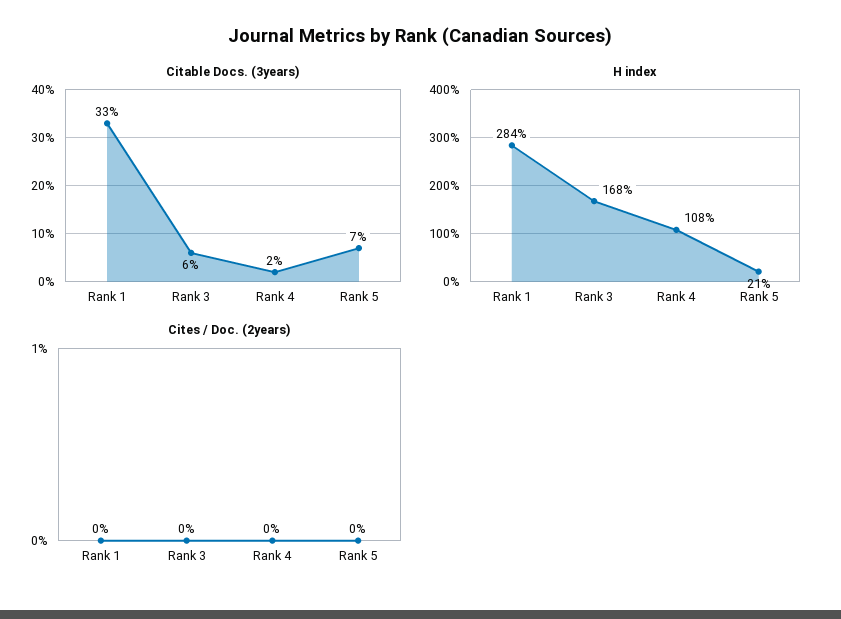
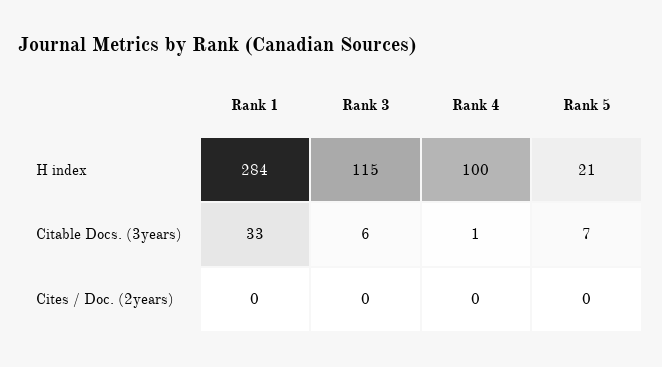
  {
    "Citable Docs. (3years)": {
      "Rank 1": 33,
      "Rank 3": 6,
-     "Rank 4": 2,
+     "Rank 4": 1,
      "Rank 5": 7
    },
    "H index": {
      "Rank 1": 284,
-     "Rank 3": 168,
+     "Rank 3": 115,
-     "Rank 4": 108,
+     "Rank 4": 100,
      "Rank 5": 21
    },
    "Cites / Doc. (2years)": {
      "Rank 1": 0,
      "Rank 3": 0,
      "Rank 4": 0,
      "Rank 5": 0
    }
  }

